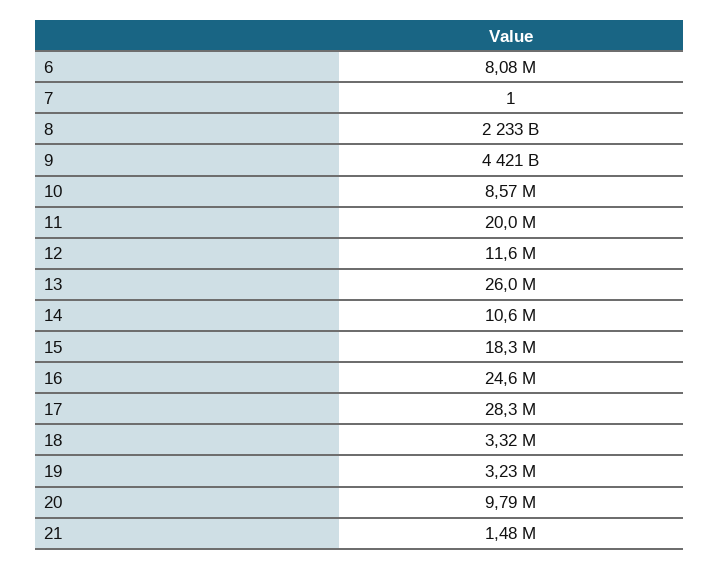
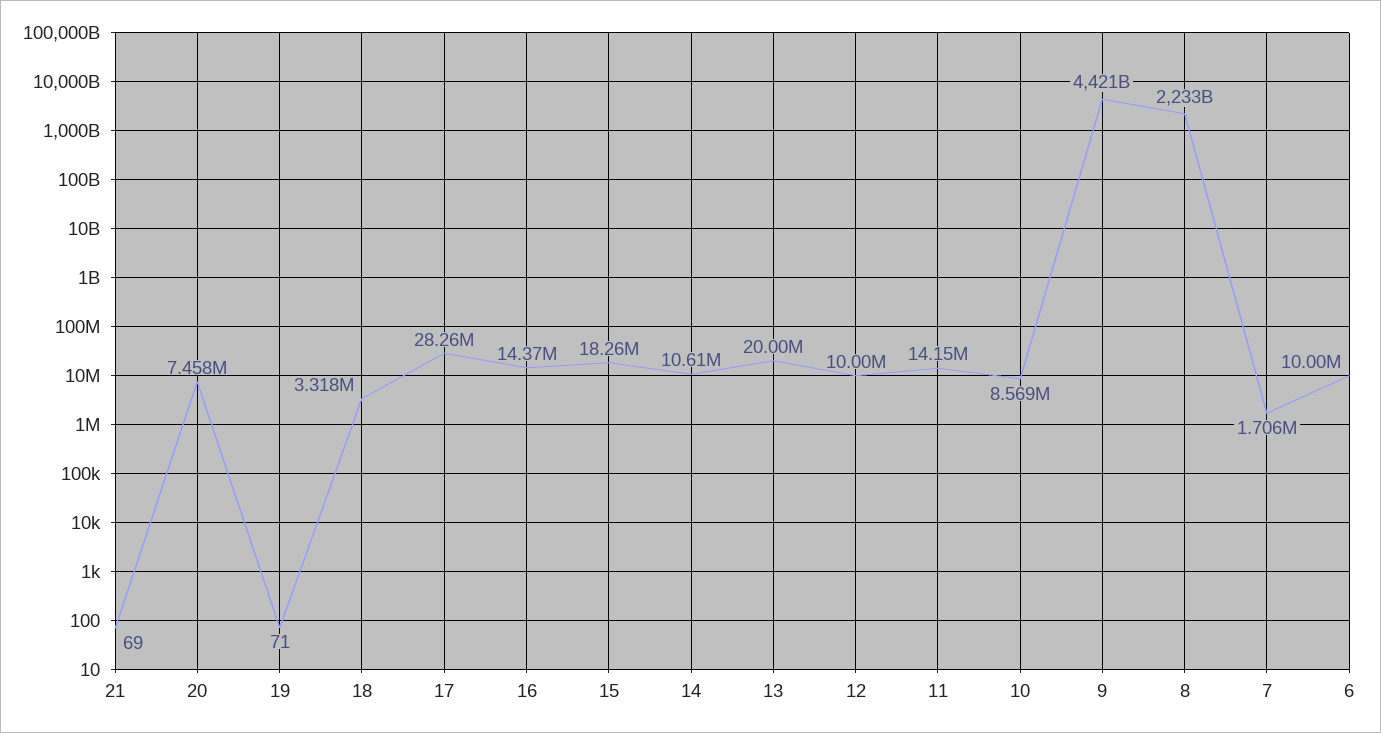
  {
-   "6": 8080000,
+   "6": 10000000,
-   "7": 1,
+   "7": 1706000,
    "8": 2233000000000,
    "9": 4421000000000,
    "10": 8569000,
-   "11": 20000000,
+   "11": 14150000,
-   "12": 11600000,
+   "12": 10000000,
-   "13": 26000000,
+   "13": 20000000,
    "14": 10610000,
    "15": 18260000,
-   "16": 24600000,
+   "16": 14370000,
    "17": 28260000,
    "18": 3318000,
-   "19": 3230000,
+   "19": 71,
-   "20": 9790000,
+   "20": 7458000,
-   "21": 1480000
+   "21": 69
  }

